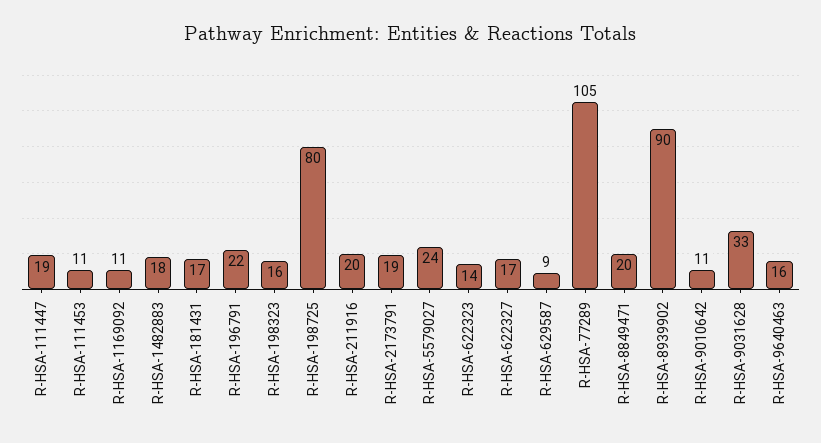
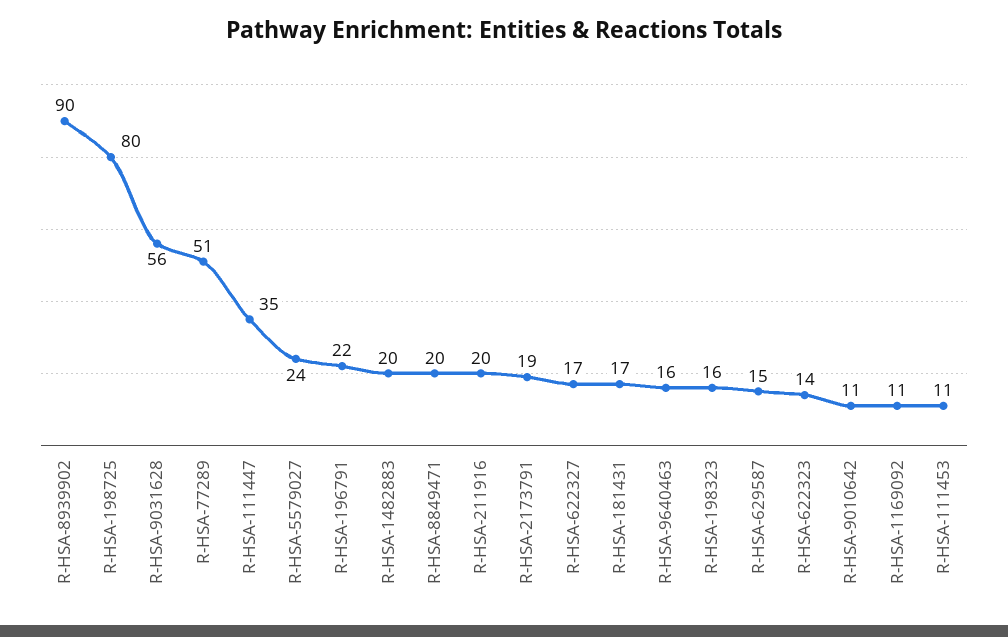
  {
-   "R-HSA-111447": 19,
+   "R-HSA-111447": 35,
    "R-HSA-111453": 11,
    "R-HSA-1169092": 11,
-   "R-HSA-1482883": 18,
+   "R-HSA-1482883": 20,
    "R-HSA-181431": 17,
    "R-HSA-196791": 22,
    "R-HSA-198323": 16,
    "R-HSA-198725": 80,
    "R-HSA-211916": 20,
    "R-HSA-2173791": 19,
    "R-HSA-5579027": 24,
    "R-HSA-622323": 14,
    "R-HSA-622327": 17,
-   "R-HSA-629587": 9,
+   "R-HSA-629587": 15,
-   "R-HSA-77289": 105,
+   "R-HSA-77289": 51,
    "R-HSA-8849471": 20,
    "R-HSA-8939902": 90,
    "R-HSA-9010642": 11,
-   "R-HSA-9031628": 33,
+   "R-HSA-9031628": 56,
    "R-HSA-9640463": 16
  }

